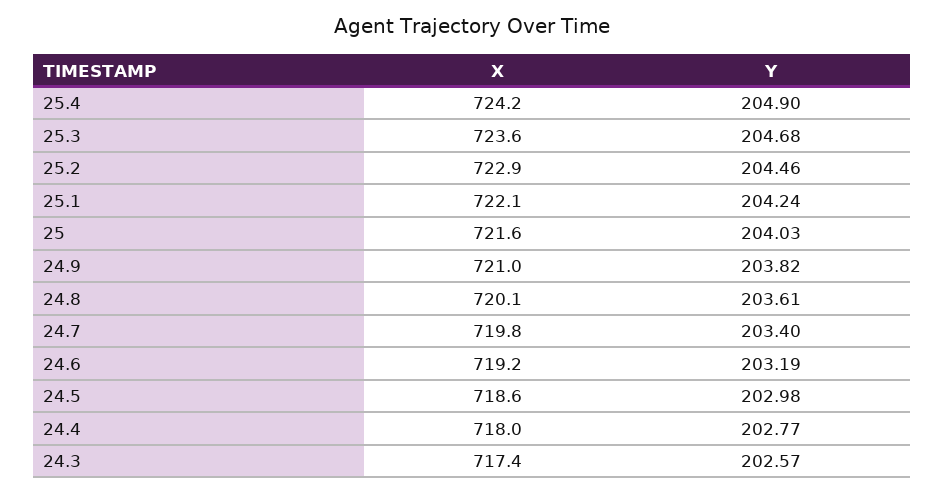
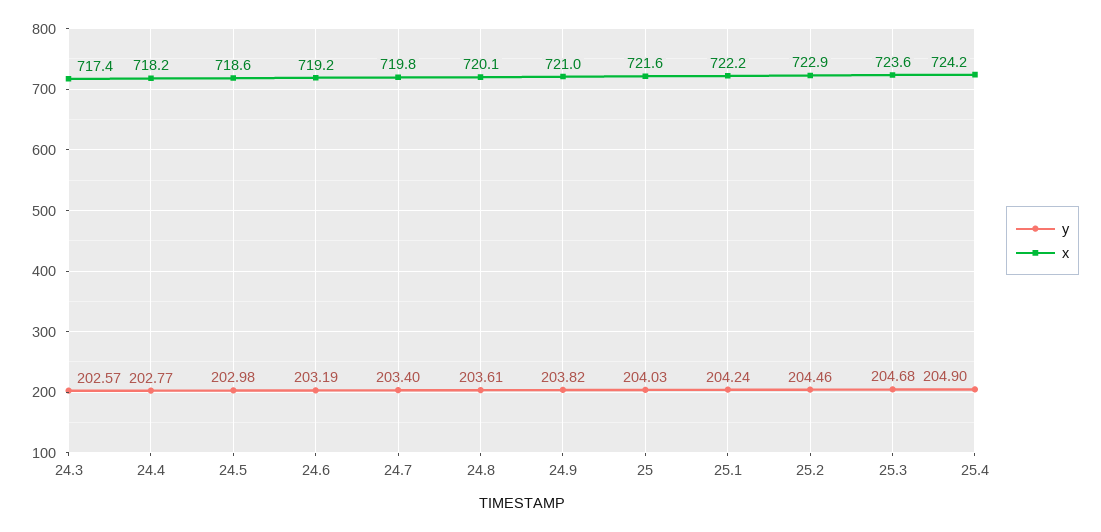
  {
    "X": {
      "25.4": 724.2,
      "25.3": 723.6,
      "25.2": 722.9,
-     "25.1": 722.1,
+     "25.1": 722.2,
      "25": 721.6,
      "24.9": 721,
      "24.8": 720.1,
      "24.7": 719.8,
      "24.6": 719.2,
      "24.5": 718.6,
-     "24.4": 718,
+     "24.4": 718.2,
      "24.3": 717.4
    },
    "Y": {
      "25.4": 204.9,
      "25.3": 204.68,
      "25.2": 204.46,
      "25.1": 204.24,
      "25": 204.03,
      "24.9": 203.82,
      "24.8": 203.61,
      "24.7": 203.4,
      "24.6": 203.19,
      "24.5": 202.98,
      "24.4": 202.77,
      "24.3": 202.57
    }
  }

